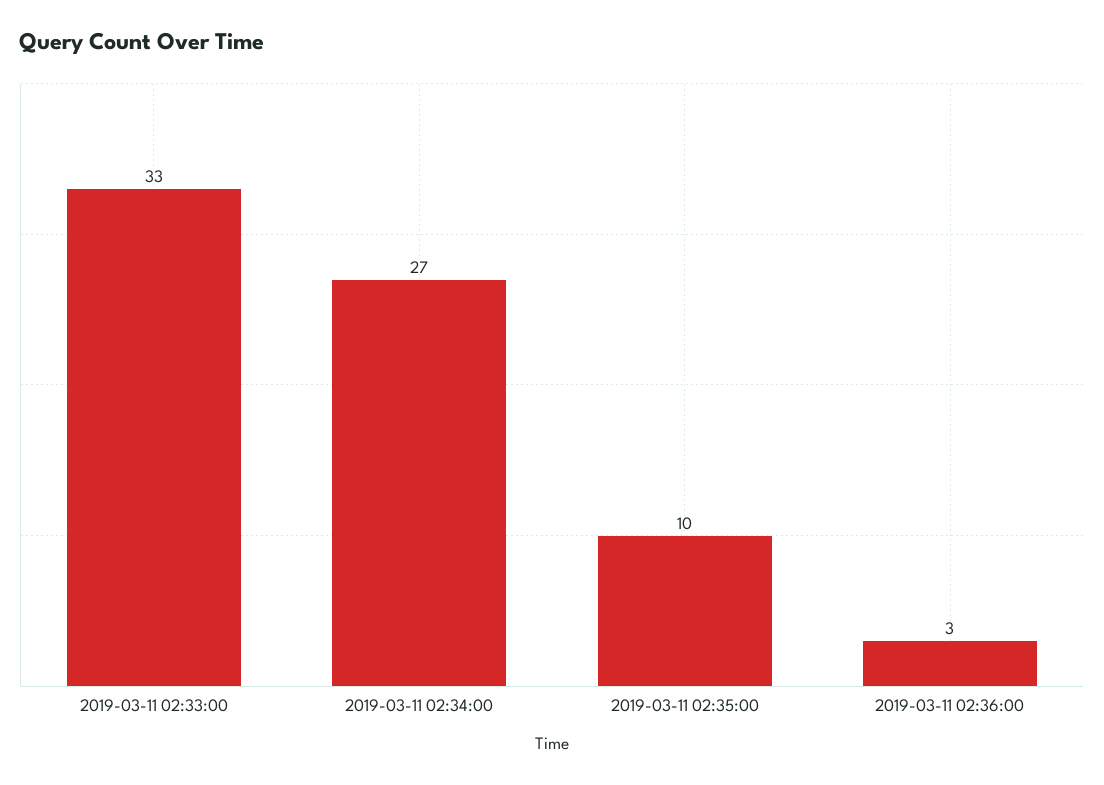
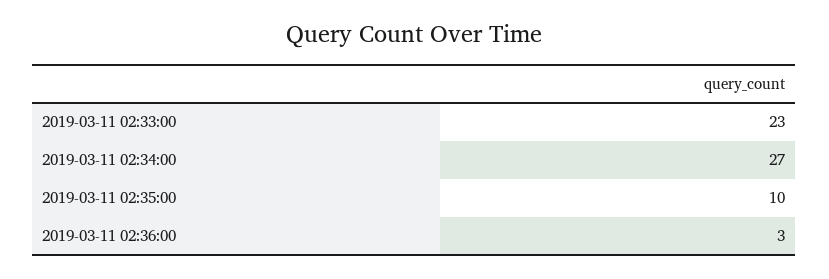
  {
-   "2019-03-11 02:33:00": 33,
+   "2019-03-11 02:33:00": 23,
    "2019-03-11 02:34:00": 27,
    "2019-03-11 02:35:00": 10,
    "2019-03-11 02:36:00": 3
  }

